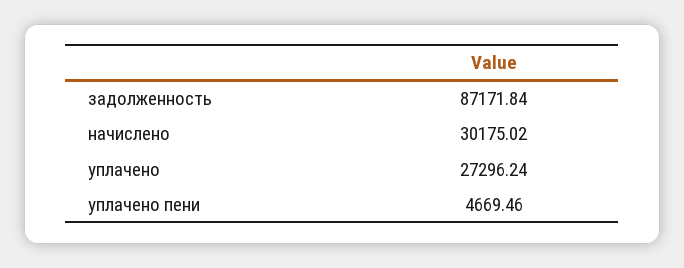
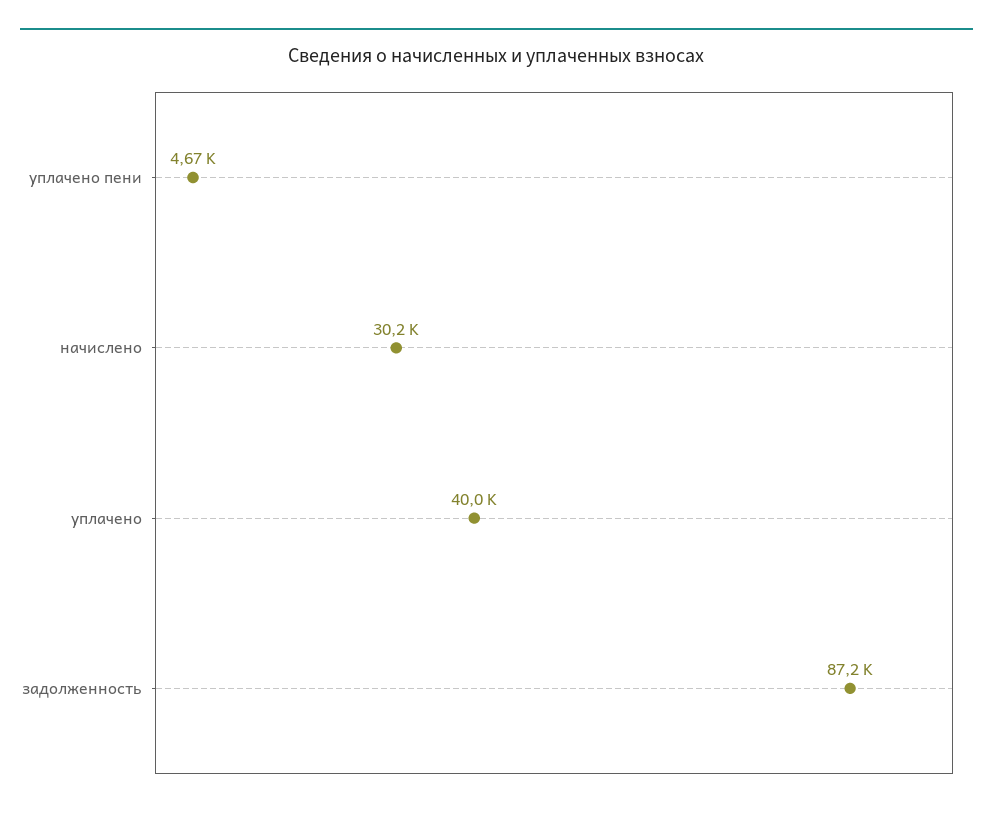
  {
    "задолженность": 87171.84,
    "начислено": 30175.02,
-   "уплачено": 27296.24,
+   "уплачено": 40000,
    "уплачено пени": 4669.46
  }

